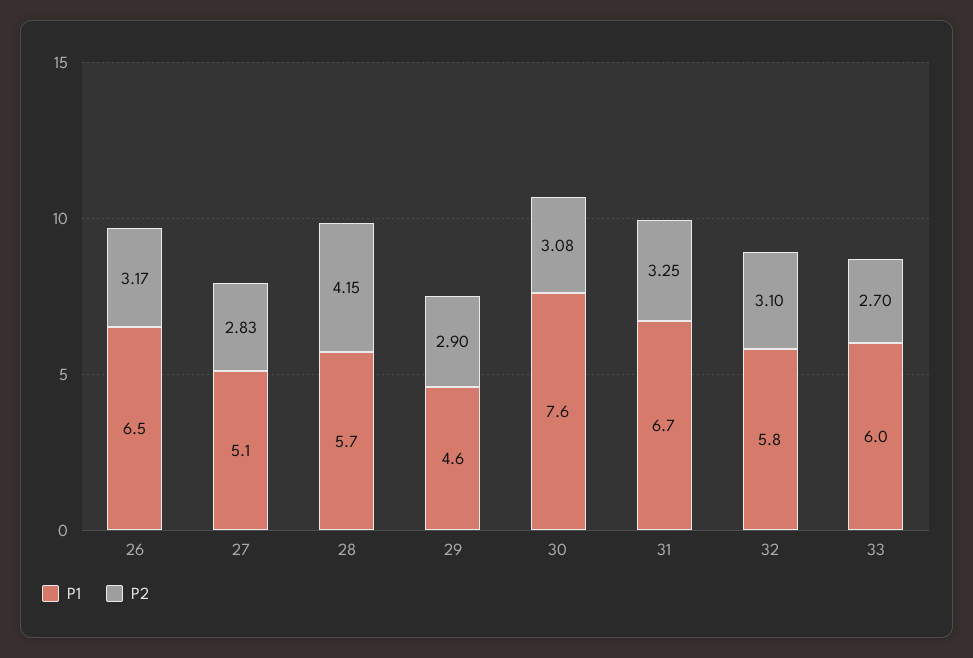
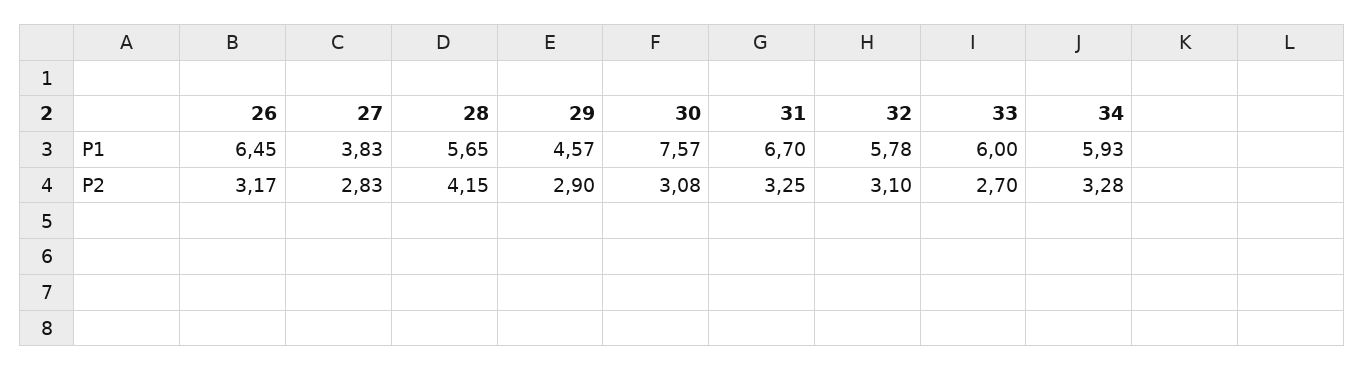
  {
    "P1": {
      "26": 6.45,
-     "27": 5.1,
+     "27": 3.83,
      "28": 5.65,
      "29": 4.57,
      "30": 7.57,
      "31": 6.7,
      "32": 5.78,
-     "33": 6
+     "33": 6,
+     "34": 5.93
    },
    "P2": {
      "26": 3.17,
      "27": 2.83,
      "28": 4.15,
      "29": 2.9,
      "30": 3.08,
      "31": 3.25,
      "32": 3.1,
-     "33": 2.7
+     "33": 2.7,
+     "34": 3.28
    }
  }

